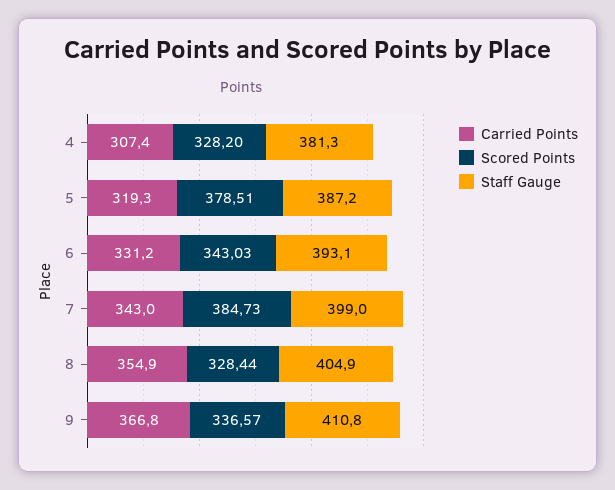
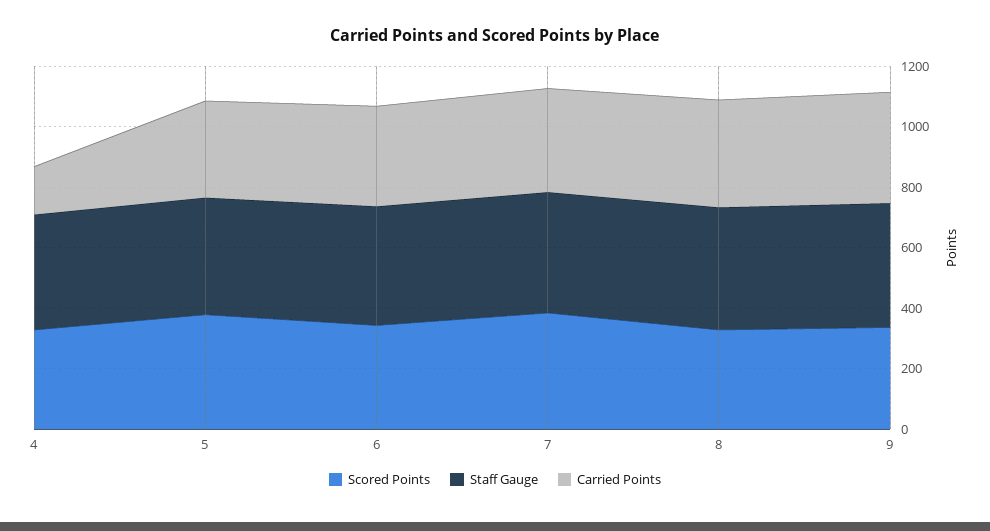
  {
    "Carried Points": {
-     "4": 307.4,
+     "4": 150,
      "5": 319.3,
      "6": 331.2,
      "7": 343,
      "8": 354.9,
      "9": 366.8
    },
    "Scored Points": {
      "4": 328.2,
      "5": 378.51,
      "6": 343.03,
      "7": 384.73,
      "8": 328.44,
      "9": 336.57
    },
    "Staff Gauge": {
      "4": 381.3,
      "5": 387.2,
      "6": 393.1,
      "7": 399,
      "8": 404.9,
      "9": 410.8
    }
  }

